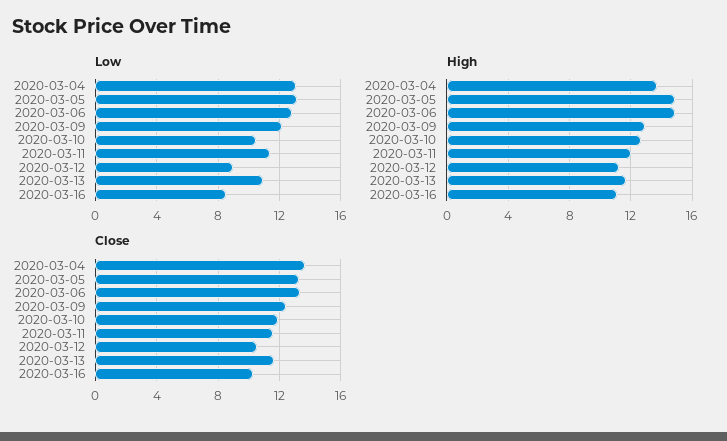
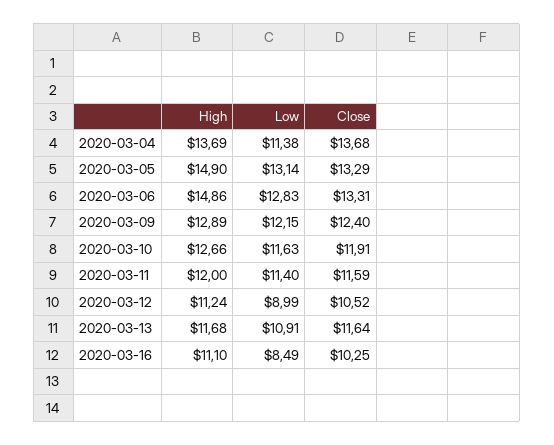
  {
    "Low": {
-     "2020-03-04": 13,
+     "2020-03-04": 11.38,
      "2020-03-05": 13.14,
      "2020-03-06": 12.83,
      "2020-03-09": 12.15,
-     "2020-03-10": 10.5,
+     "2020-03-10": 11.63,
      "2020-03-11": 11.4,
      "2020-03-12": 8.99,
      "2020-03-13": 10.91,
      "2020-03-16": 8.49
    },
    "High": {
      "2020-03-04": 13.69,
      "2020-03-05": 14.9,
      "2020-03-06": 14.86,
      "2020-03-09": 12.89,
      "2020-03-10": 12.66,
      "2020-03-11": 12,
      "2020-03-12": 11.24,
      "2020-03-13": 11.68,
      "2020-03-16": 11.1
    },
    "Close": {
      "2020-03-04": 13.68,
      "2020-03-05": 13.29,
      "2020-03-06": 13.31,
      "2020-03-09": 12.4,
      "2020-03-10": 11.91,
      "2020-03-11": 11.59,
      "2020-03-12": 10.52,
      "2020-03-13": 11.64,
      "2020-03-16": 10.25
    }
  }

